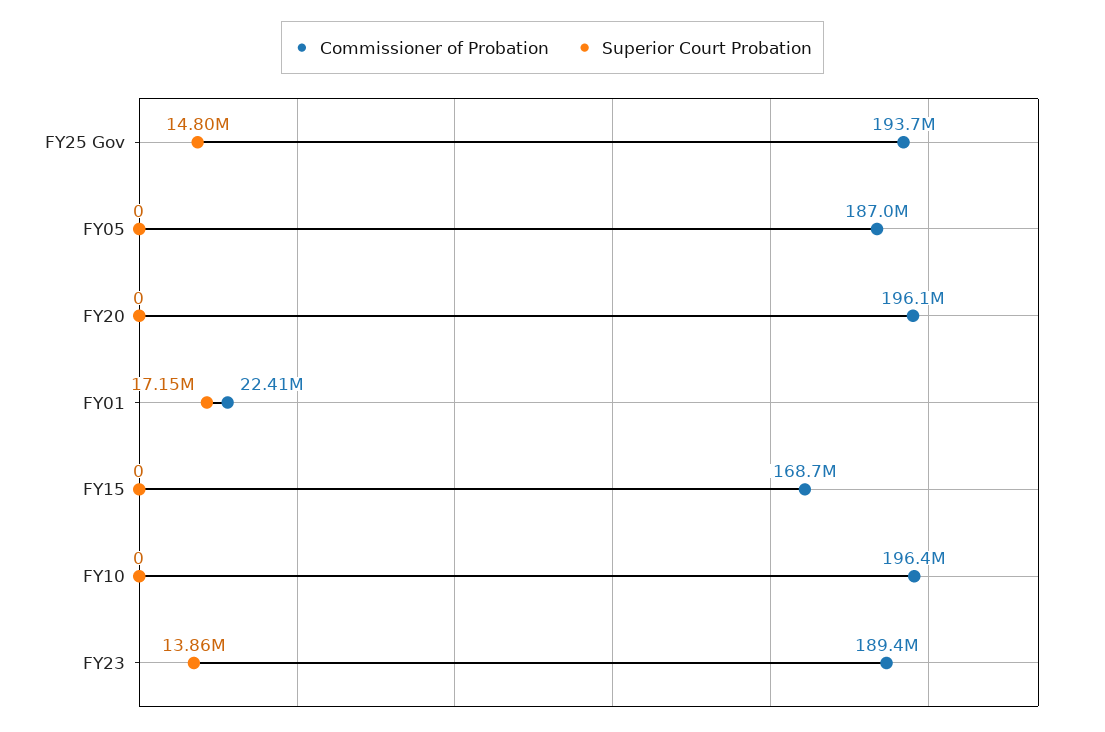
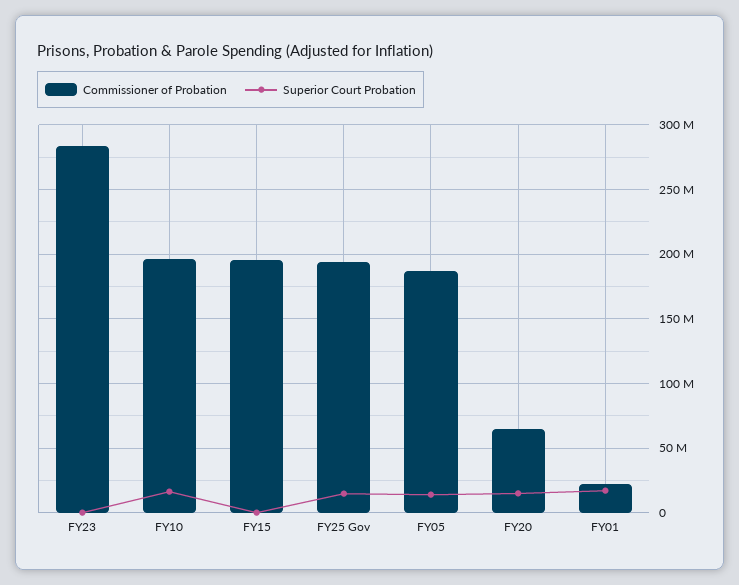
  {
    "Commissioner of Probation": {
      "FY25 Gov": 193700000,
      "FY05": 187000000,
-     "FY20": 196100000,
+     "FY20": 65000000,
      "FY01": 22410000,
-     "FY15": 168700000,
+     "FY15": 195000000,
      "FY10": 196400000,
-     "FY23": 189400000
+     "FY23": 285000000
    },
    "Superior Court Probation": {
      "FY25 Gov": 14800000,
-     "FY05": 0,
+     "FY05": 15000000,
-     "FY20": 0,
+     "FY20": 15000000,
      "FY01": 17150000,
      "FY15": 0,
-     "FY10": 0,
+     "FY10": 15000000,
-     "FY23": 13860000
+     "FY23": 0
    }
  }

